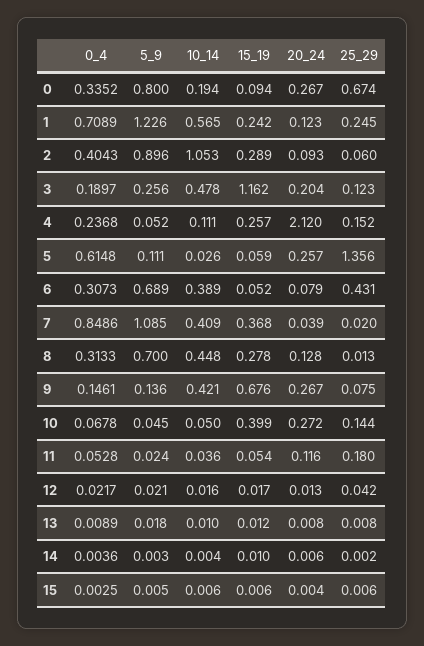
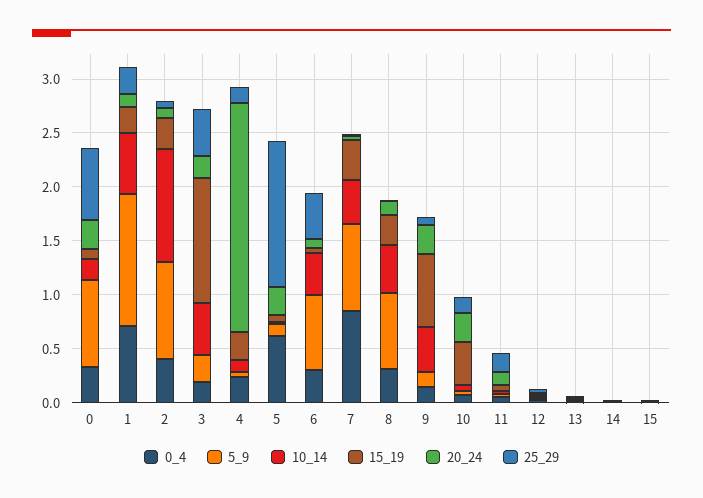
  {
    "0_4": {
      "0": 0.3352,
      "1": 0.7089,
      "2": 0.4043,
      "3": 0.1897,
      "4": 0.2368,
      "5": 0.6148,
      "6": 0.3073,
      "7": 0.8486,
      "8": 0.3133,
      "9": 0.1461,
      "10": 0.0678,
      "11": 0.0528,
      "12": 0.0217,
      "13": 0.0089,
      "14": 0.0036,
      "15": 0.0025
    },
    "5_9": {
      "0": 0.8,
      "1": 1.226,
      "2": 0.896,
      "3": 0.256,
      "4": 0.052,
      "5": 0.111,
      "6": 0.689,
-     "7": 1.085,
+     "7": 0.8,
      "8": 0.7,
      "9": 0.136,
      "10": 0.045,
      "11": 0.024,
      "12": 0.021,
      "13": 0.018,
      "14": 0.003,
      "15": 0.005
    },
    "10_14": {
      "0": 0.194,
      "1": 0.565,
      "2": 1.053,
      "3": 0.478,
      "4": 0.111,
      "5": 0.026,
      "6": 0.389,
      "7": 0.409,
      "8": 0.448,
      "9": 0.421,
      "10": 0.05,
      "11": 0.036,
      "12": 0.016,
      "13": 0.01,
      "14": 0.004,
      "15": 0.006
    },
    "15_19": {
      "0": 0.094,
      "1": 0.242,
      "2": 0.289,
      "3": 1.162,
      "4": 0.257,
      "5": 0.059,
      "6": 0.052,
      "7": 0.368,
      "8": 0.278,
      "9": 0.676,
      "10": 0.399,
      "11": 0.054,
      "12": 0.017,
      "13": 0.012,
      "14": 0.01,
      "15": 0.006
    },
    "20_24": {
      "0": 0.267,
      "1": 0.123,
      "2": 0.093,
      "3": 0.204,
      "4": 2.12,
      "5": 0.257,
      "6": 0.079,
      "7": 0.039,
      "8": 0.128,
      "9": 0.267,
      "10": 0.272,
      "11": 0.116,
      "12": 0.013,
      "13": 0.008,
      "14": 0.006,
      "15": 0.004
    },
    "25_29": {
      "0": 0.674,
      "1": 0.245,
      "2": 0.06,
-     "3": 0.123,
+     "3": 0.4,
      "4": 0.152,
      "5": 1.356,
      "6": 0.431,
      "7": 0.02,
      "8": 0.013,
      "9": 0.075,
      "10": 0.144,
      "11": 0.18,
      "12": 0.042,
      "13": 0.008,
      "14": 0.002,
      "15": 0.006
    }
  }

